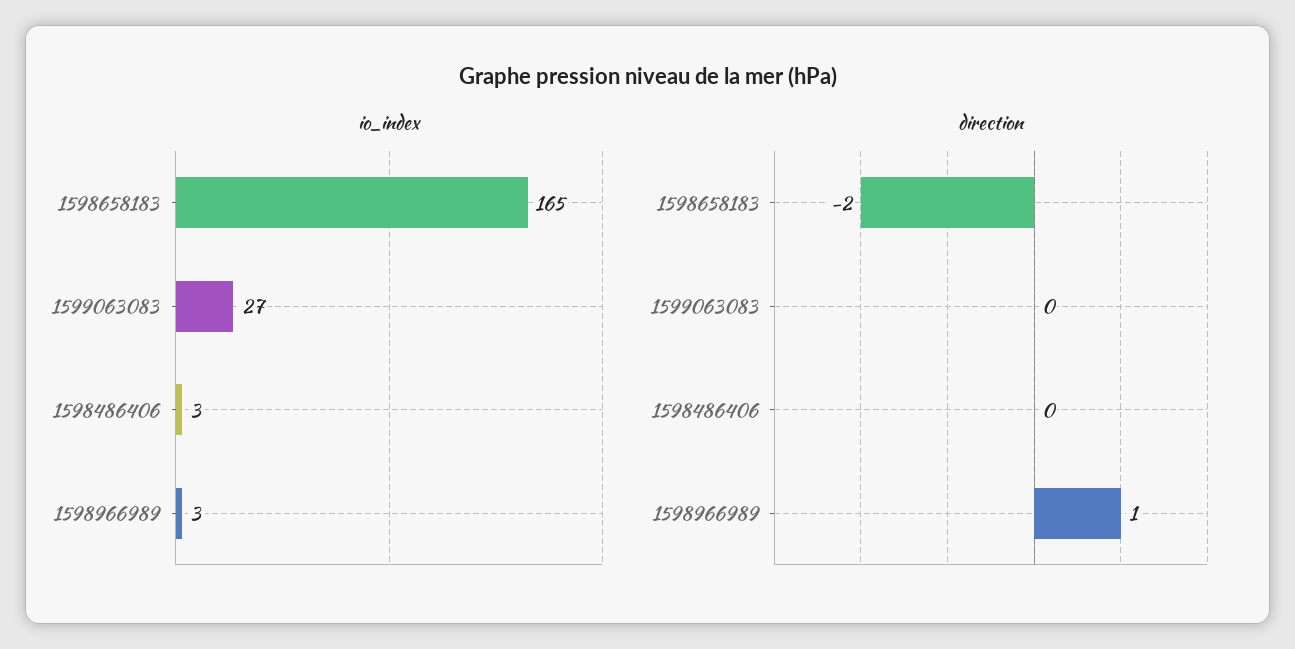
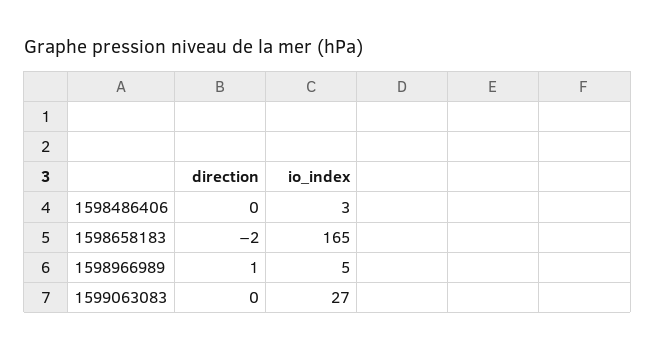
  {
    "io_index": {
      "1598658183": 165,
      "1599063083": 27,
      "1598486406": 3,
-     "1598966989": 3
+     "1598966989": 5
    },
    "direction": {
      "1598658183": -2,
      "1599063083": 0,
      "1598486406": 0,
      "1598966989": 1
    }
  }

